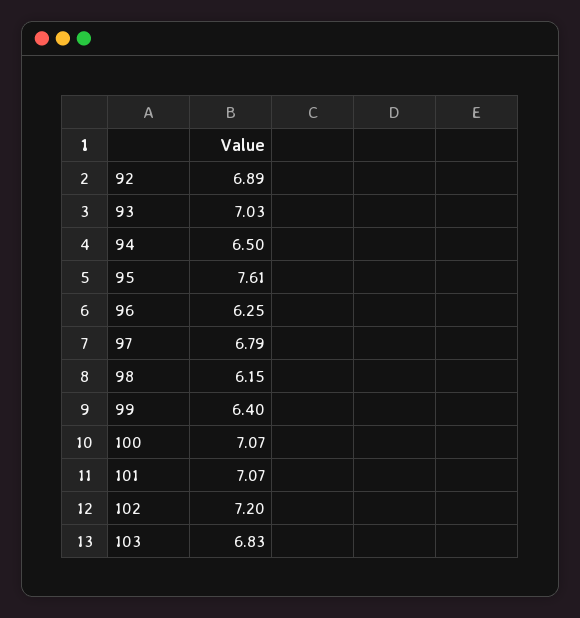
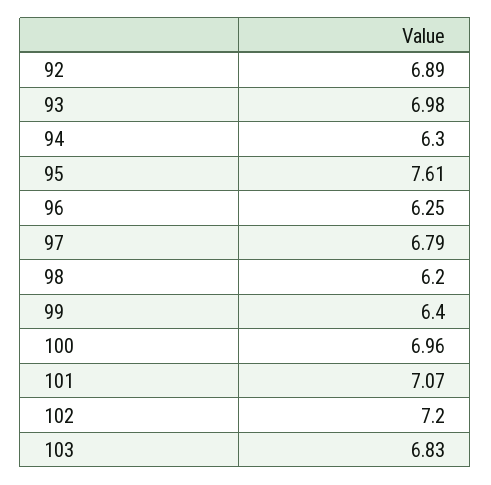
  {
    "92": 6.89,
-   "93": 7.03,
+   "93": 6.98,
-   "94": 6.5,
+   "94": 6.3,
    "95": 7.61,
    "96": 6.25,
    "97": 6.79,
-   "98": 6.15,
+   "98": 6.2,
    "99": 6.4,
-   "100": 7.07,
+   "100": 6.96,
    "101": 7.07,
    "102": 7.2,
    "103": 6.83
  }

